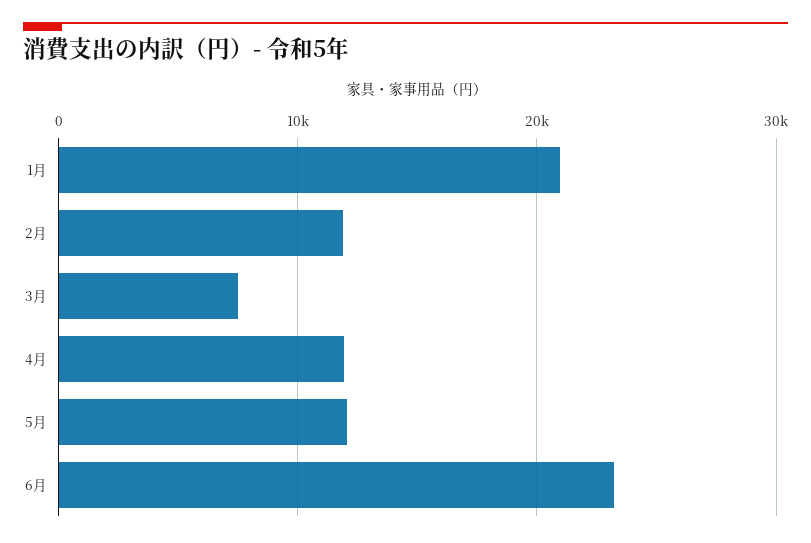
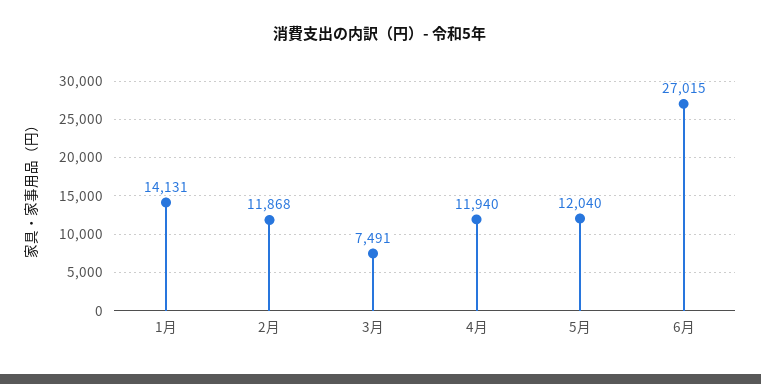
  {
-   "1月": 21000,
+   "1月": 14131,
    "2月": 11868,
    "3月": 7491,
    "4月": 11940,
    "5月": 12040,
-   "6月": 23000
+   "6月": 27015
  }

